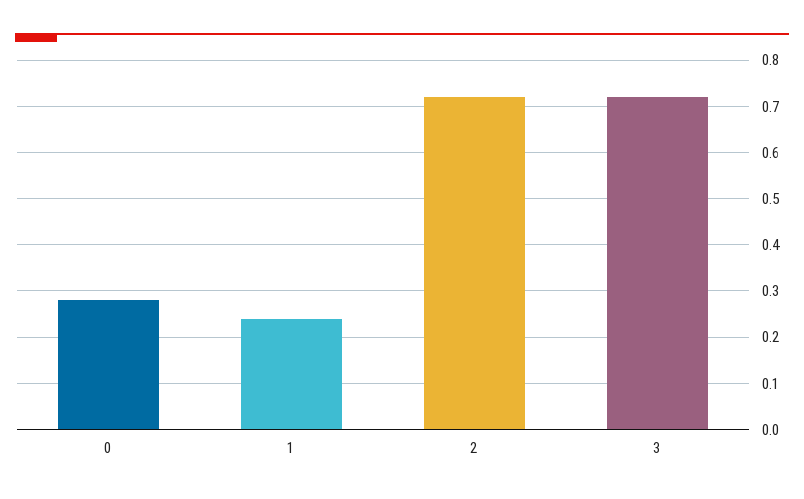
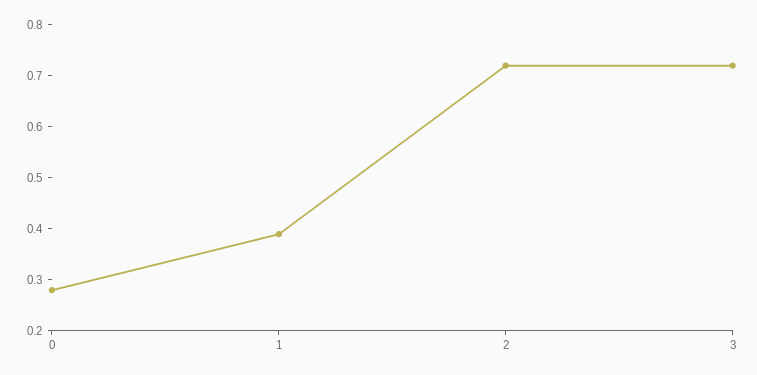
  {
    "0": 0.3,
-   "1": 0.25,
+   "1": 0.4,
    "2": 0.7,
    "3": 0.7
  }

